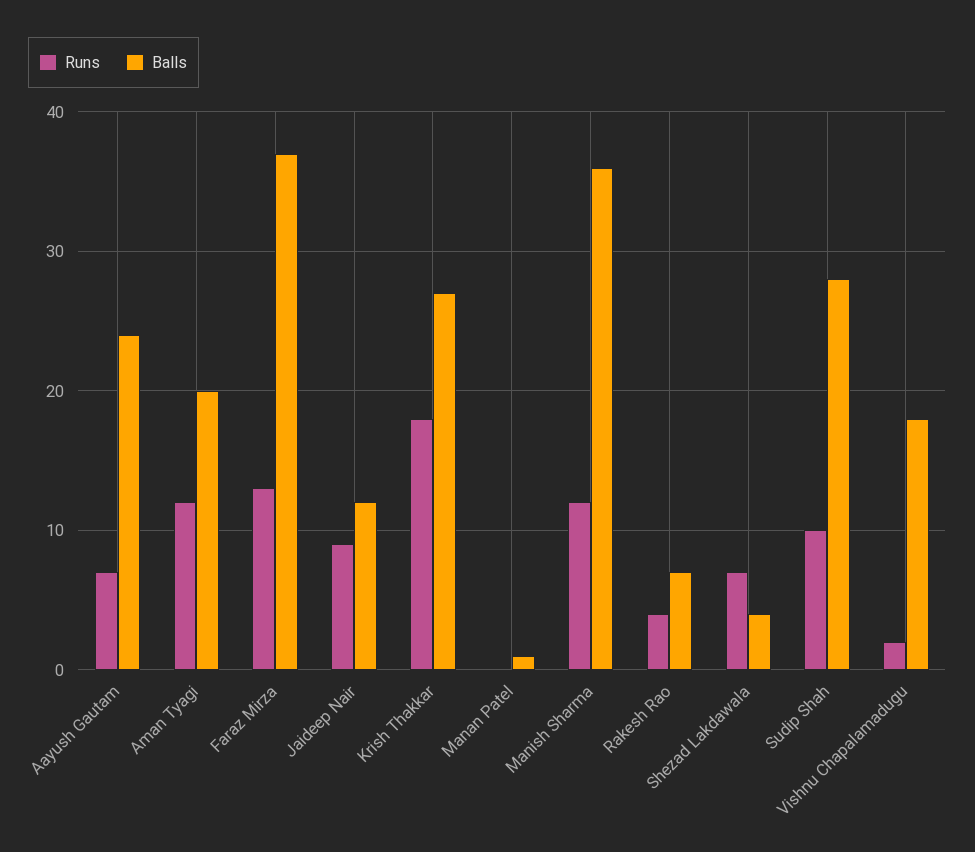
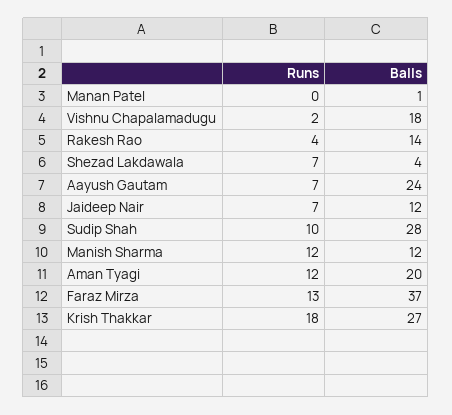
  {
    "Runs": {
      "Aayush Gautam": 7,
      "Aman Tyagi": 12,
      "Faraz Mirza": 13,
-     "Jaideep Nair": 9,
+     "Jaideep Nair": 7,
      "Krish Thakkar": 18,
      "Manan Patel": 0,
      "Manish Sharma": 12,
      "Rakesh Rao": 4,
      "Shezad Lakdawala": 7,
      "Sudip Shah": 10,
      "Vishnu Chapalamadugu": 2
    },
    "Balls": {
      "Aayush Gautam": 24,
      "Aman Tyagi": 20,
      "Faraz Mirza": 37,
      "Jaideep Nair": 12,
      "Krish Thakkar": 27,
      "Manan Patel": 1,
-     "Manish Sharma": 36,
+     "Manish Sharma": 12,
-     "Rakesh Rao": 7,
+     "Rakesh Rao": 14,
      "Shezad Lakdawala": 4,
      "Sudip Shah": 28,
      "Vishnu Chapalamadugu": 18
    }
  }

